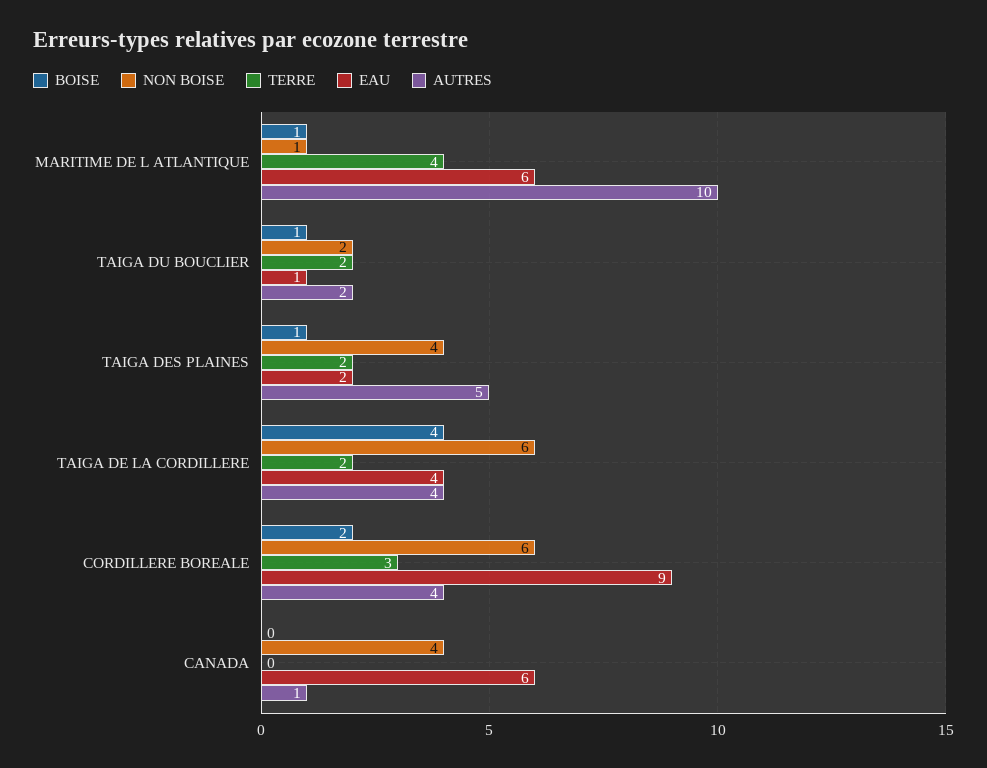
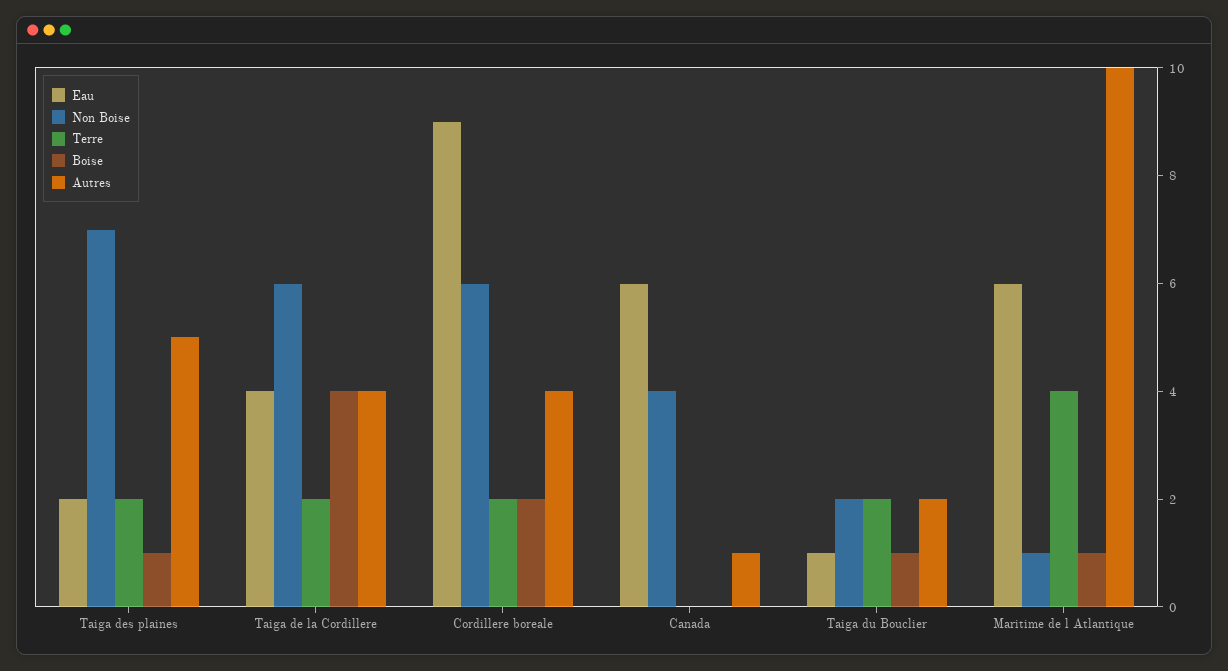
  {
    "BOISE": {
      "MARITIME DE L ATLANTIQUE": 1,
      "TAIGA DU BOUCLIER": 1,
      "TAIGA DES PLAINES": 1,
      "TAIGA DE LA CORDILLERE": 4,
      "CORDILLERE BOREALE": 2,
      "CANADA": 0
    },
    "NON BOISE": {
      "MARITIME DE L ATLANTIQUE": 1,
      "TAIGA DU BOUCLIER": 2,
-     "TAIGA DES PLAINES": 4,
+     "TAIGA DES PLAINES": 7,
      "TAIGA DE LA CORDILLERE": 6,
      "CORDILLERE BOREALE": 6,
      "CANADA": 4
    },
    "TERRE": {
      "MARITIME DE L ATLANTIQUE": 4,
      "TAIGA DU BOUCLIER": 2,
      "TAIGA DES PLAINES": 2,
      "TAIGA DE LA CORDILLERE": 2,
-     "CORDILLERE BOREALE": 3,
+     "CORDILLERE BOREALE": 2,
      "CANADA": 0
    },
    "EAU": {
      "MARITIME DE L ATLANTIQUE": 6,
      "TAIGA DU BOUCLIER": 1,
      "TAIGA DES PLAINES": 2,
      "TAIGA DE LA CORDILLERE": 4,
      "CORDILLERE BOREALE": 9,
      "CANADA": 6
    },
    "AUTRES": {
      "MARITIME DE L ATLANTIQUE": 10,
      "TAIGA DU BOUCLIER": 2,
      "TAIGA DES PLAINES": 5,
      "TAIGA DE LA CORDILLERE": 4,
      "CORDILLERE BOREALE": 4,
      "CANADA": 1
    }
  }

